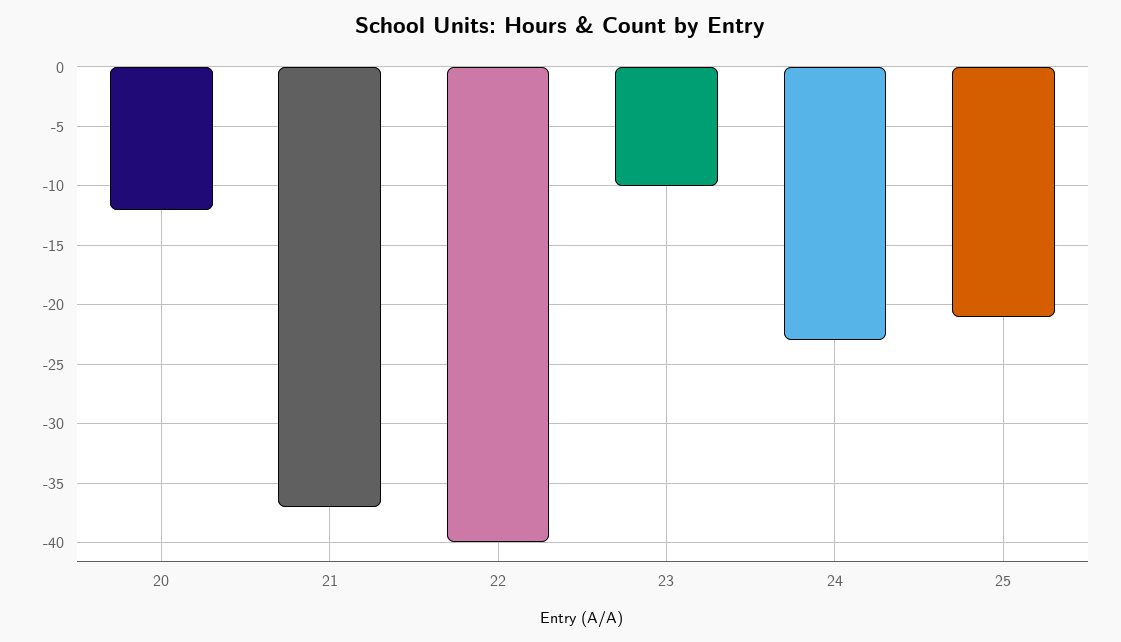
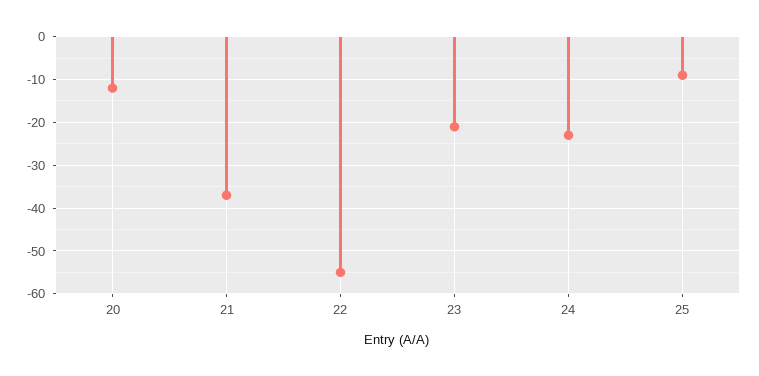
  {
    "20": -12,
    "21": -37,
-   "22": -40,
+   "22": -55,
-   "23": -10,
+   "23": -20,
    "24": -23,
-   "25": -21
+   "25": -10
  }

